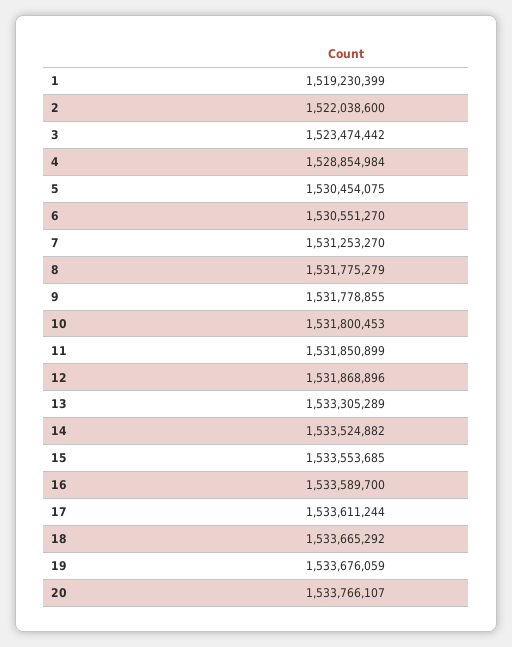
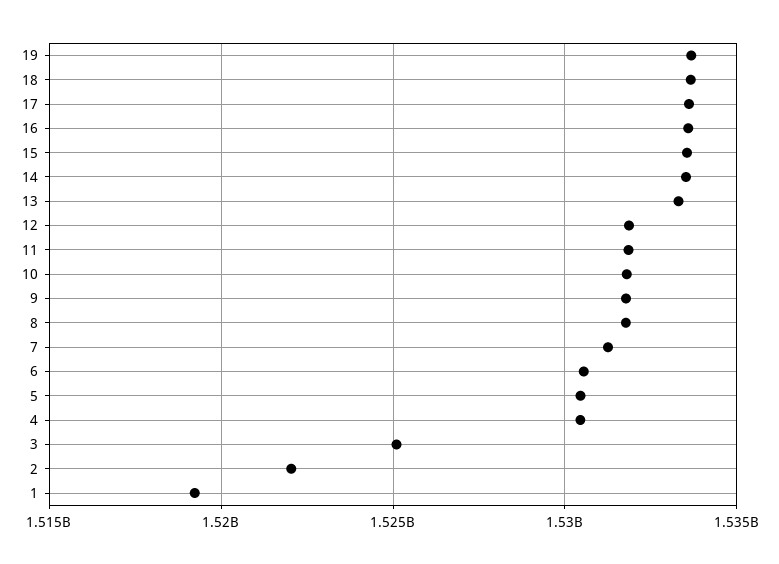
  {
    "1": 1519230399,
    "2": 1522038600,
-   "3": 1523474442,
+   "3": 1525000000,
-   "4": 1528854984,
+   "4": 1530500000,
    "5": 1530454075,
    "6": 1530551270,
    "7": 1531253270,
    "8": 1531775279,
    "9": 1531778855,
    "10": 1531800453,
    "11": 1531850899,
    "12": 1531868896,
    "13": 1533305289,
    "14": 1533524882,
    "15": 1533553685,
    "16": 1533589700,
    "17": 1533611244,
    "18": 1533665292,
-   "19": 1533676059,
+   "19": 1533676059
-   "20": 1533766107
  }

